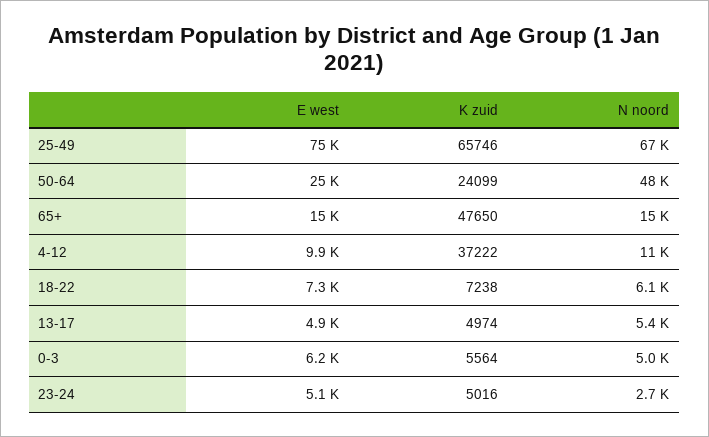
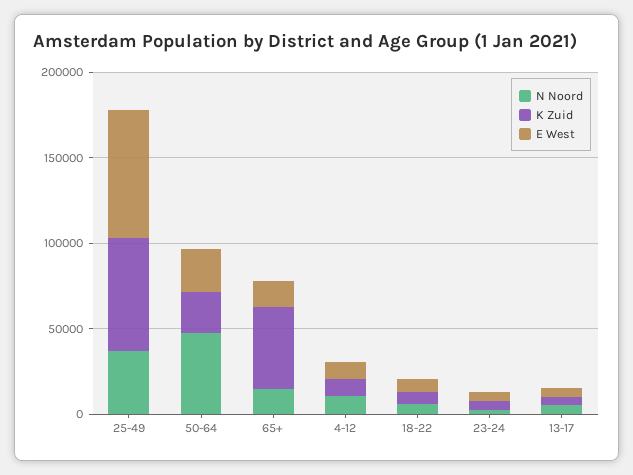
  {
    "E west": {
      "25-49": 75000,
      "50-64": 25000,
      "65+": 15000,
      "4-12": 9900,
      "18-22": 7300,
      "13-17": 4900,
-     "0-3": 6200,
      "23-24": 5100
    },
    "K zuid": {
      "25-49": 65746,
      "50-64": 24099,
      "65+": 47650,
-     "4-12": 37222,
+     "4-12": 10000,
      "18-22": 7238,
      "13-17": 4974,
-     "0-3": 5564,
      "23-24": 5016
    },
    "N noord": {
-     "25-49": 67000,
+     "25-49": 40000,
      "50-64": 48000,
      "65+": 15000,
      "4-12": 11000,
      "18-22": 6100,
      "13-17": 5400,
-     "0-3": 5000,
      "23-24": 2700
    }
  }

